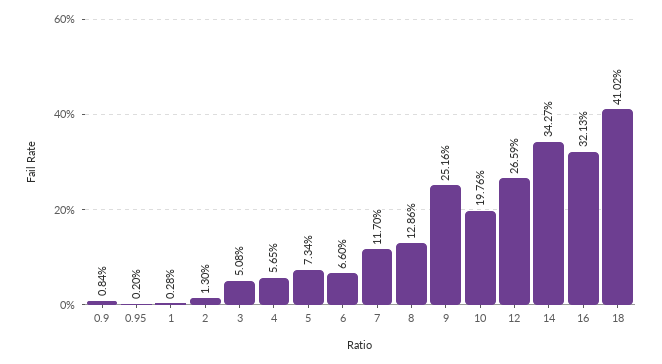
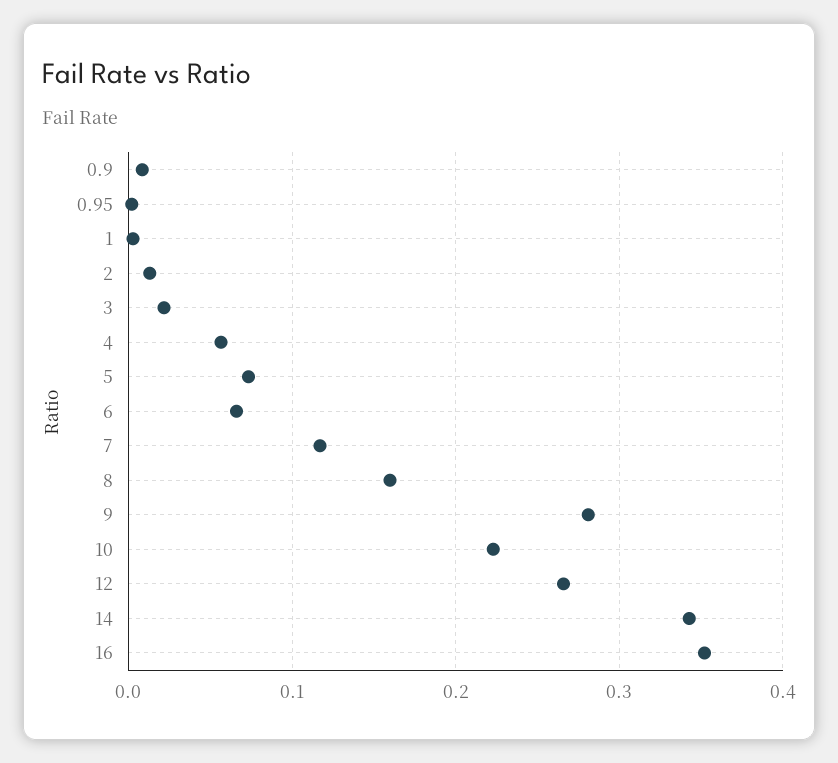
  {
    "0.9": 0.0084,
    "0.95": 0.002,
    "1": 0.0028,
    "2": 0.013,
-   "3": 0.0508,
+   "3": 0.02,
    "4": 0.0565,
    "5": 0.0734,
    "6": 0.066,
    "7": 0.117,
-   "8": 0.1286,
+   "8": 0.16,
-   "9": 0.2516,
+   "9": 0.28,
-   "10": 0.1976,
+   "10": 0.22,
    "12": 0.2659,
    "14": 0.3427,
-   "16": 0.3213,
+   "16": 0.35
-   "18": 0.4102
  }

